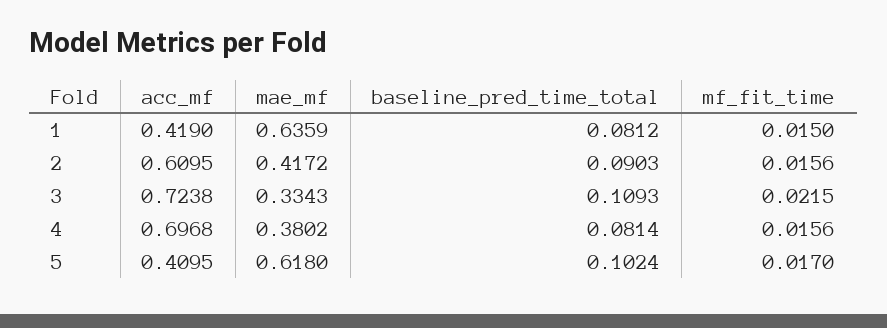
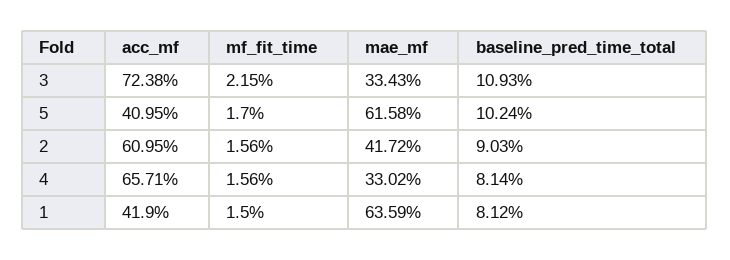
  {
    "acc_mf": {
      "1": 0.419,
      "2": 0.6095,
      "3": 0.7238,
-     "4": 0.6968,
+     "4": 0.6571,
      "5": 0.4095
    },
    "mae_mf": {
      "1": 0.6359,
      "2": 0.4172,
      "3": 0.3343,
-     "4": 0.3802,
+     "4": 0.3302,
-     "5": 0.618
+     "5": 0.6158
    },
    "baseline_pred_time_total": {
      "1": 0.0812,
      "2": 0.0903,
      "3": 0.1093,
      "4": 0.0814,
      "5": 0.1024
    },
    "mf_fit_time": {
      "1": 0.015,
      "2": 0.0156,
      "3": 0.0215,
      "4": 0.0156,
      "5": 0.017
    }
  }

